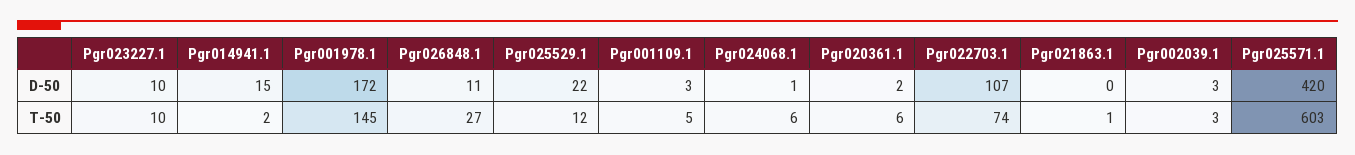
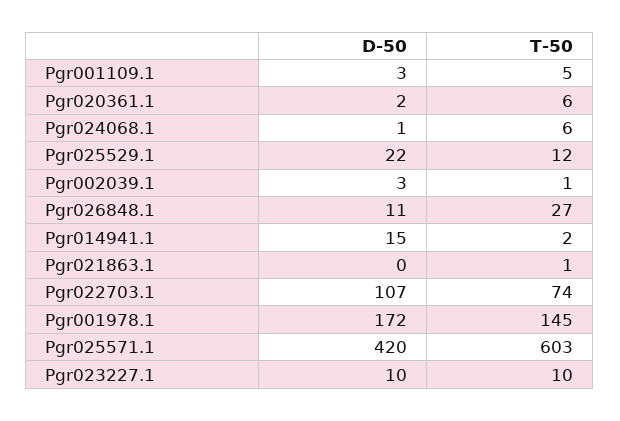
  {
    "Pgr023227.1": {
      "D-50": 10,
      "T-50": 10
    },
    "Pgr014941.1": {
      "D-50": 15,
      "T-50": 2
    },
    "Pgr001978.1": {
      "D-50": 172,
      "T-50": 145
    },
    "Pgr026848.1": {
      "D-50": 11,
      "T-50": 27
    },
    "Pgr025529.1": {
      "D-50": 22,
      "T-50": 12
    },
    "Pgr001109.1": {
      "D-50": 3,
      "T-50": 5
    },
    "Pgr024068.1": {
      "D-50": 1,
      "T-50": 6
    },
    "Pgr020361.1": {
      "D-50": 2,
      "T-50": 6
    },
    "Pgr022703.1": {
      "D-50": 107,
      "T-50": 74
    },
    "Pgr021863.1": {
      "D-50": 0,
      "T-50": 1
    },
    "Pgr002039.1": {
      "D-50": 3,
-     "T-50": 3
+     "T-50": 1
    },
    "Pgr025571.1": {
      "D-50": 420,
      "T-50": 603
    }
  }

